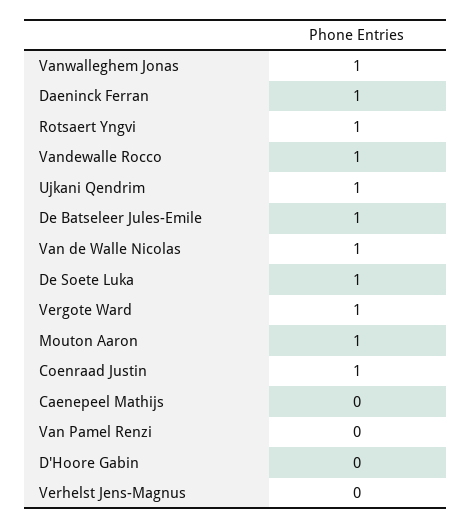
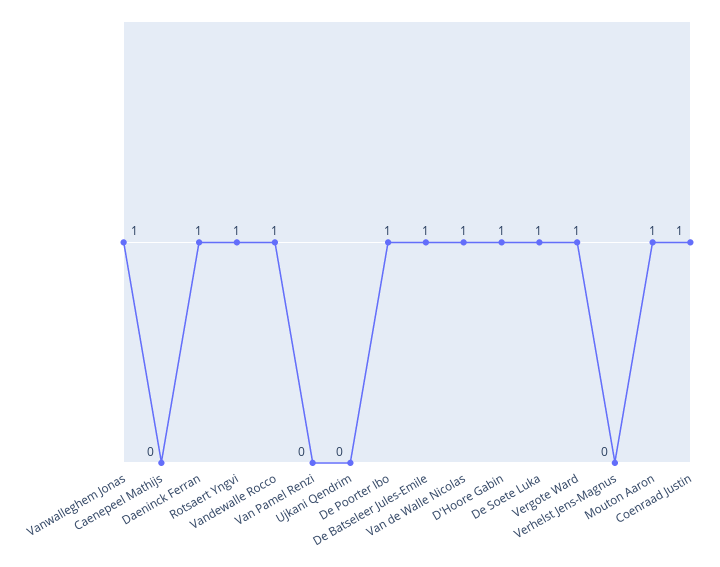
  {
    "Vanwalleghem Jonas": 1,
    "Daeninck Ferran": 1,
    "Rotsaert Yngvi": 1,
    "Vandewalle Rocco": 1,
-   "Ujkani Qendrim": 1,
+   "Ujkani Qendrim": 0,
    "De Batseleer Jules-Emile": 1,
    "Van de Walle Nicolas": 1,
    "De Soete Luka": 1,
    "Vergote Ward": 1,
    "Mouton Aaron": 1,
    "Coenraad Justin": 1,
    "Caenepeel Mathijs": 0,
    "Van Pamel Renzi": 0,
-   "D'Hoore Gabin": 0,
+   "D'Hoore Gabin": 1,
-   "Verhelst Jens-Magnus": 0
+   "Verhelst Jens-Magnus": 0,
+   "De Poorter Ibo": 1
  }

